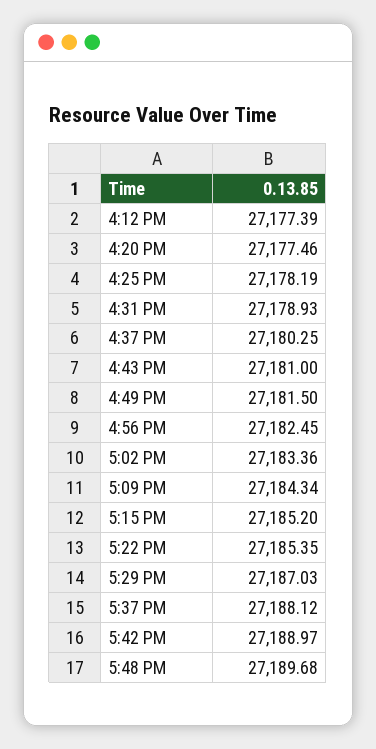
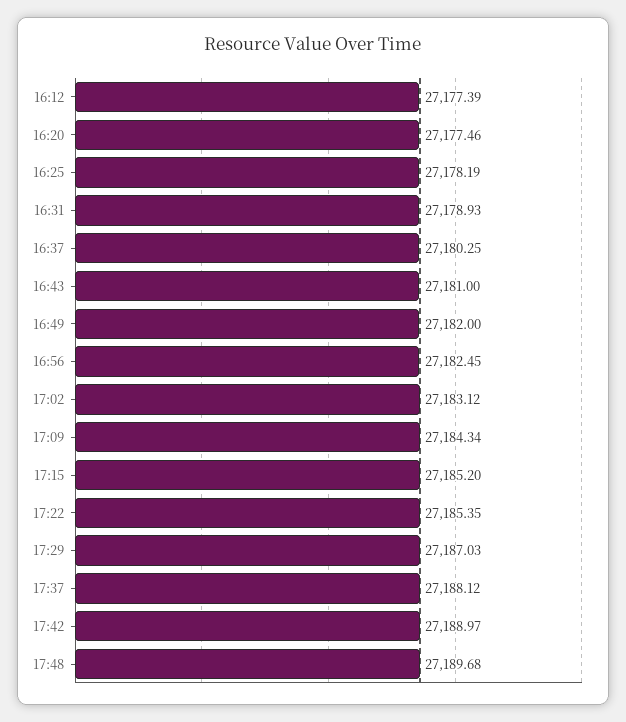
  {
    "4:12 PM": 27177.39,
    "4:20 PM": 27177.46,
    "4:25 PM": 27178.19,
    "4:31 PM": 27178.93,
    "4:37 PM": 27180.25,
    "4:43 PM": 27181,
-   "4:49 PM": 27181.5,
+   "4:49 PM": 27182,
    "4:56 PM": 27182.45,
-   "5:02 PM": 27183.36,
+   "5:02 PM": 27183.12,
    "5:09 PM": 27184.34,
    "5:15 PM": 27185.2,
    "5:22 PM": 27185.35,
    "5:29 PM": 27187.03,
    "5:37 PM": 27188.12,
    "5:42 PM": 27188.97,
    "5:48 PM": 27189.68
  }

